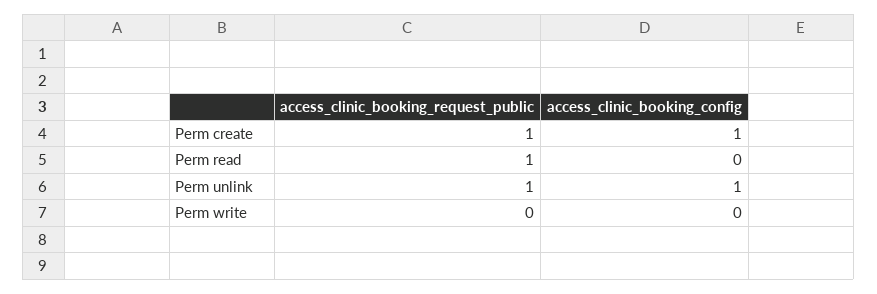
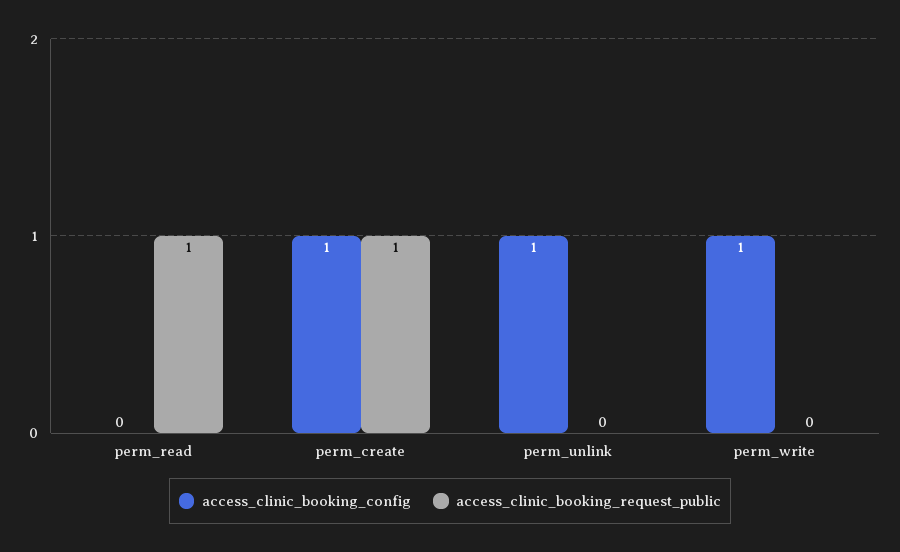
  {
    "access_clinic_booking_request_public": {
      "Perm create": 1,
      "Perm read": 1,
-     "Perm unlink": 1,
+     "Perm unlink": 0,
      "Perm write": 0
    },
    "access_clinic_booking_config": {
      "Perm create": 1,
      "Perm read": 0,
      "Perm unlink": 1,
-     "Perm write": 0
+     "Perm write": 1
    }
  }

